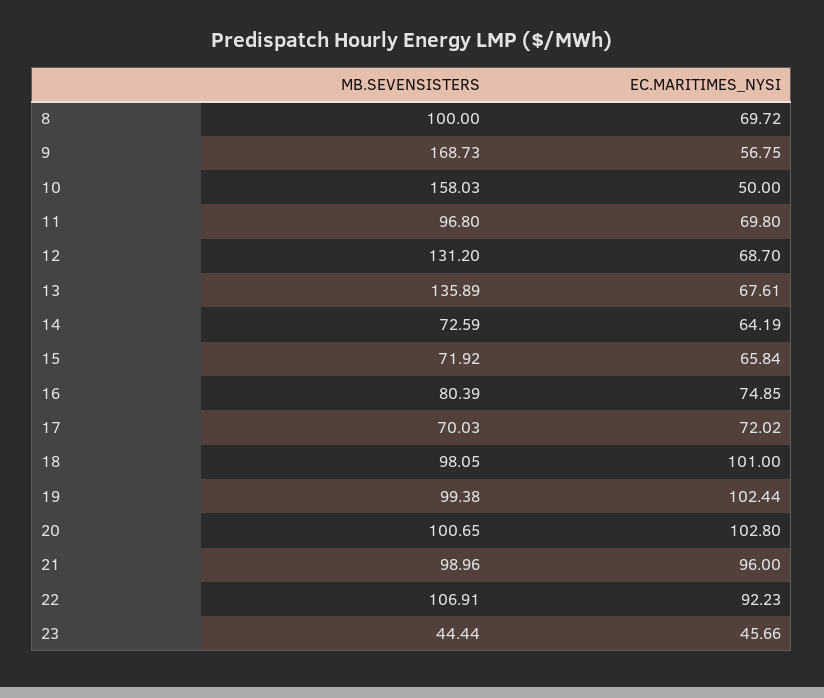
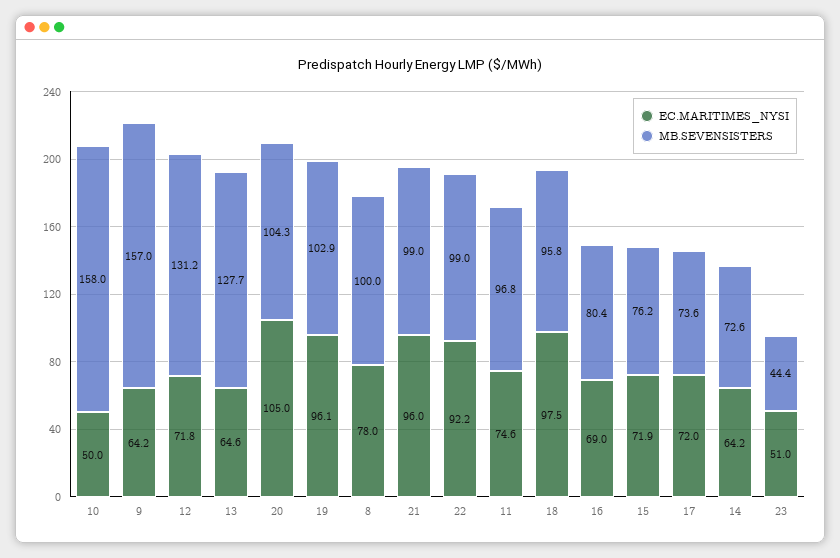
  {
    "MB.SEVENSISTERS": {
      "8": 100,
-     "9": 168.73,
+     "9": 157,
      "10": 158.03,
      "11": 96.8,
      "12": 131.2,
-     "13": 135.89,
+     "13": 127.7,
      "14": 72.59,
-     "15": 71.92,
+     "15": 76.2,
      "16": 80.39,
-     "17": 70.03,
+     "17": 73.6,
-     "18": 98.05,
+     "18": 95.8,
-     "19": 99.38,
+     "19": 102.9,
-     "20": 100.65,
+     "20": 104.3,
      "21": 98.96,
-     "22": 106.91,
+     "22": 99,
      "23": 44.44
    },
    "EC.MARITIMES_NYSI": {
-     "8": 69.72,
+     "8": 78,
-     "9": 56.75,
+     "9": 64.2,
      "10": 50,
-     "11": 69.8,
+     "11": 74.6,
-     "12": 68.7,
+     "12": 71.8,
-     "13": 67.61,
+     "13": 64.6,
      "14": 64.19,
-     "15": 65.84,
+     "15": 71.9,
-     "16": 74.85,
+     "16": 69,
      "17": 72.02,
-     "18": 101,
+     "18": 97.5,
-     "19": 102.44,
+     "19": 96.1,
-     "20": 102.8,
+     "20": 105,
      "21": 96,
      "22": 92.23,
-     "23": 45.66
+     "23": 51
    }
  }

